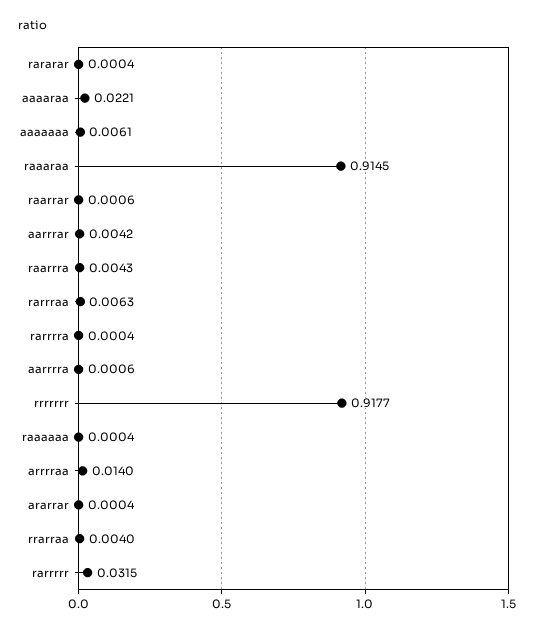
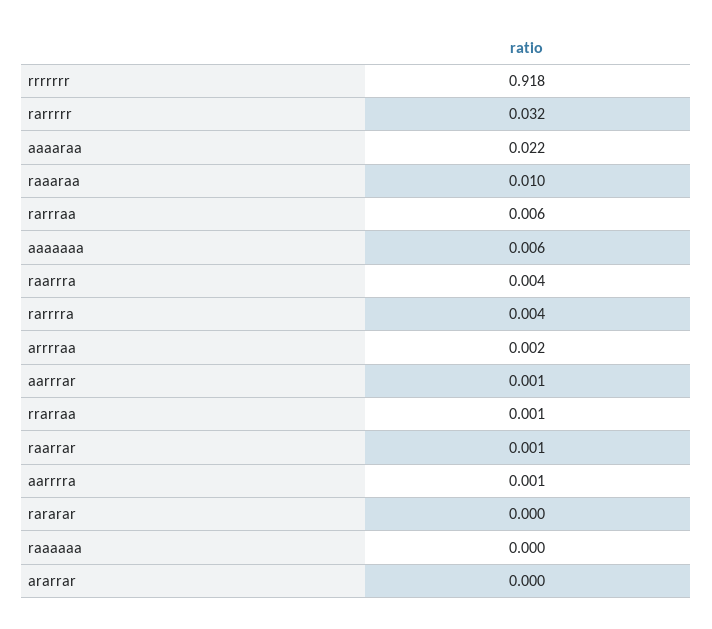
  {
    "rararar": 0.0004,
    "aaaaraa": 0.0221,
    "aaaaaaa": 0.0061,
-   "raaaraa": 0.9145,
+   "raaaraa": 0.01,
    "raarrar": 0.0006,
-   "aarrrar": 0.0042,
+   "aarrrar": 0.001,
    "raarrra": 0.0043,
    "rarrraa": 0.0063,
-   "rarrrra": 0.0004,
+   "rarrrra": 0.004,
    "aarrrra": 0.0006,
    "rrrrrrr": 0.9177,
    "raaaaaa": 0.0004,
-   "arrrraa": 0.014,
+   "arrrraa": 0.002,
    "ararrar": 0.0004,
-   "rrarraa": 0.004,
+   "rrarraa": 0.001,
    "rarrrrr": 0.0315
  }

